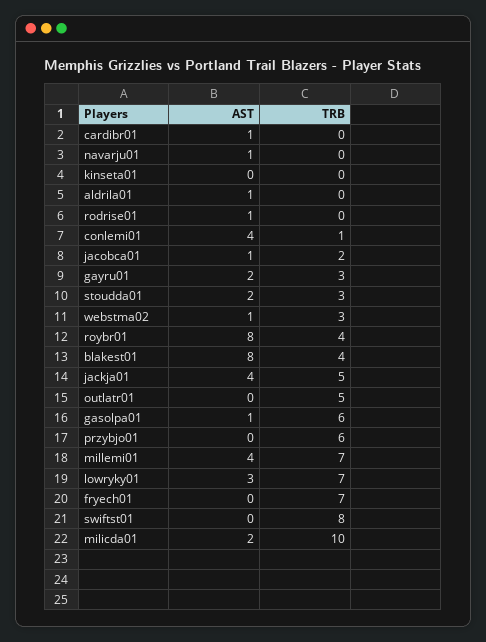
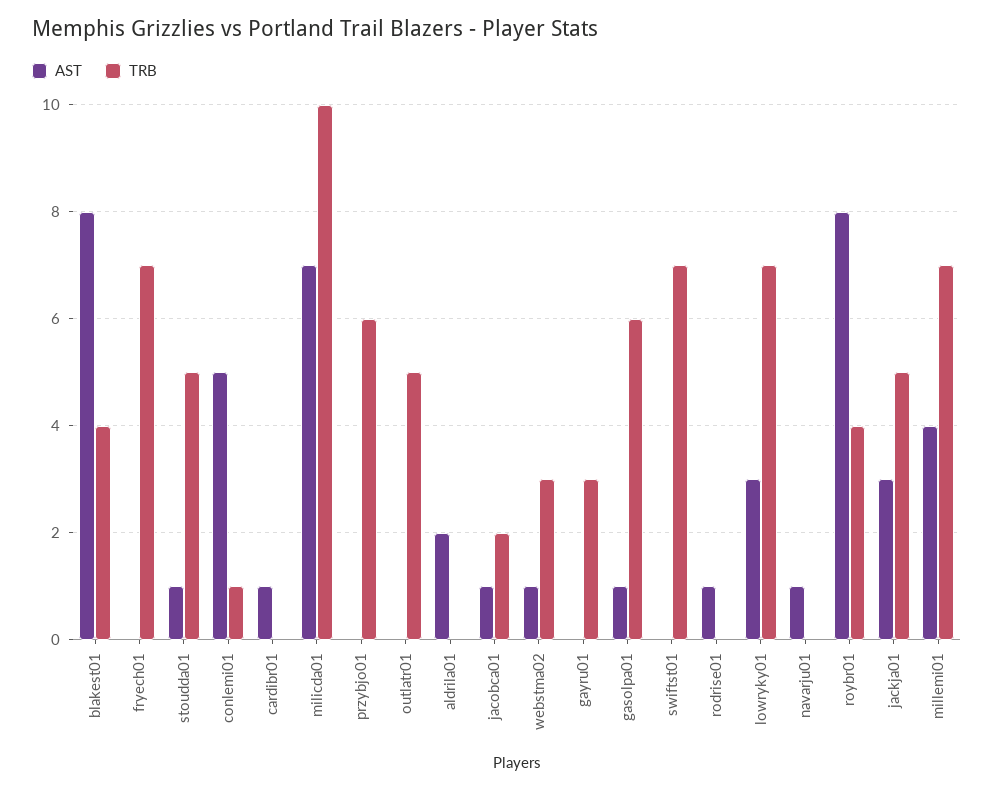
  {
    "AST": {
      "cardibr01": 1,
      "navarju01": 1,
-     "kinseta01": 0,
-     "aldrila01": 1,
+     "aldrila01": 2,
      "rodrise01": 1,
-     "conlemi01": 4,
+     "conlemi01": 5,
      "jacobca01": 1,
-     "gayru01": 2,
+     "gayru01": 0,
-     "stoudda01": 2,
+     "stoudda01": 1,
      "webstma02": 1,
      "roybr01": 8,
      "blakest01": 8,
-     "jackja01": 4,
+     "jackja01": 3,
      "outlatr01": 0,
      "gasolpa01": 1,
      "przybjo01": 0,
      "millemi01": 4,
      "lowryky01": 3,
      "fryech01": 0,
      "swiftst01": 0,
-     "milicda01": 2
+     "milicda01": 7
    },
    "TRB": {
      "cardibr01": 0,
      "navarju01": 0,
-     "kinseta01": 0,
      "aldrila01": 0,
      "rodrise01": 0,
      "conlemi01": 1,
      "jacobca01": 2,
      "gayru01": 3,
-     "stoudda01": 3,
+     "stoudda01": 5,
      "webstma02": 3,
      "roybr01": 4,
      "blakest01": 4,
      "jackja01": 5,
      "outlatr01": 5,
      "gasolpa01": 6,
      "przybjo01": 6,
      "millemi01": 7,
      "lowryky01": 7,
      "fryech01": 7,
-     "swiftst01": 8,
+     "swiftst01": 7,
      "milicda01": 10
    }
  }

